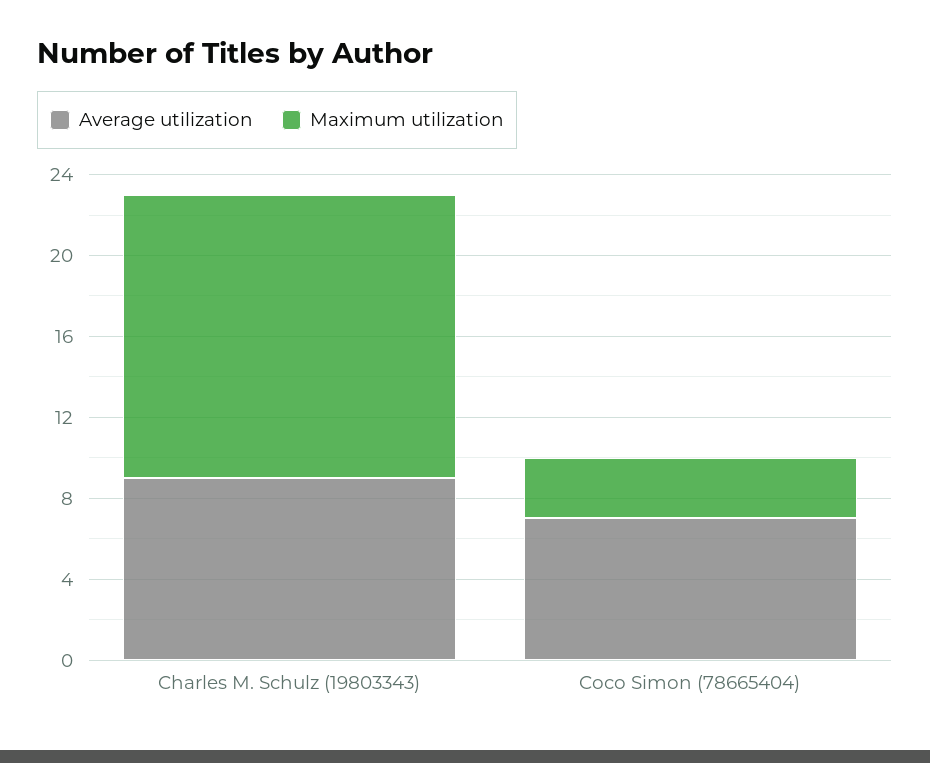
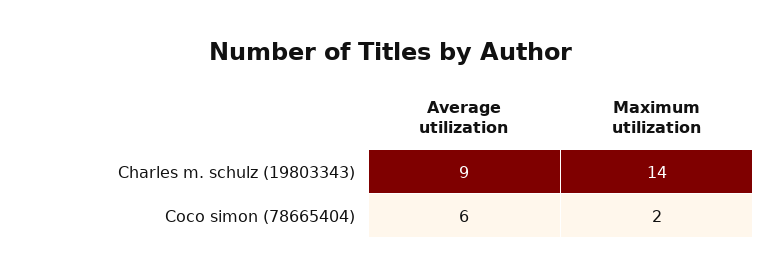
  {
    "Average utilization": {
      "Charles M. Schulz (19803343)": 9,
-     "Coco Simon (78665404)": 7
+     "Coco Simon (78665404)": 6
    },
    "Maximum utilization": {
      "Charles M. Schulz (19803343)": 14,
-     "Coco Simon (78665404)": 3
+     "Coco Simon (78665404)": 2
    }
  }

